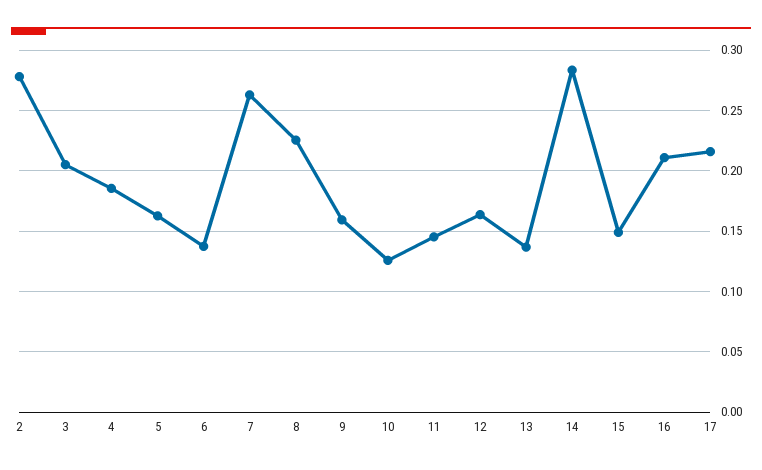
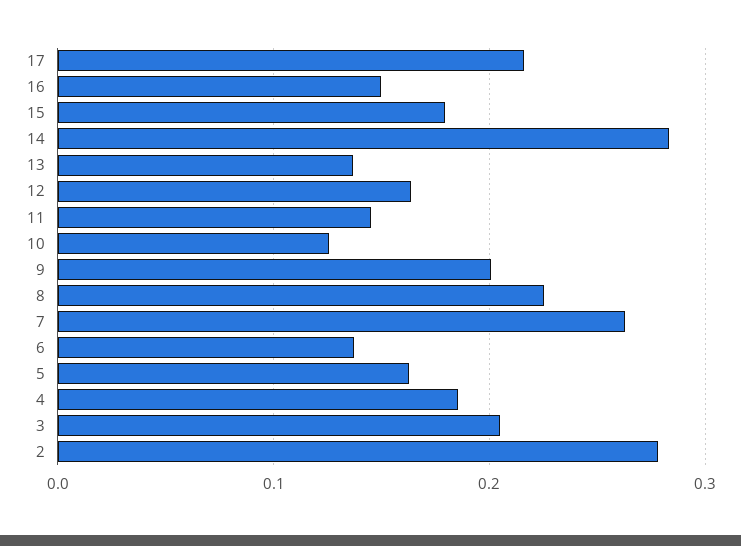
  {
    "2": 0.28,
    "3": 0.205,
    "4": 0.185,
    "5": 0.165,
    "6": 0.135,
    "7": 0.265,
    "8": 0.225,
-   "9": 0.16,
+   "9": 0.2,
    "10": 0.125,
    "11": 0.145,
    "12": 0.165,
    "13": 0.135,
    "14": 0.285,
-   "15": 0.15,
+   "15": 0.18,
-   "16": 0.21,
+   "16": 0.15,
    "17": 0.215
  }

